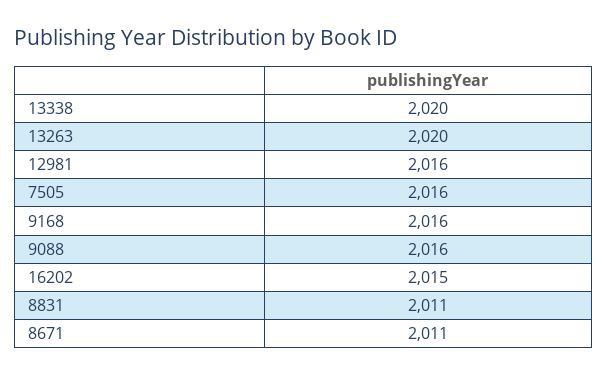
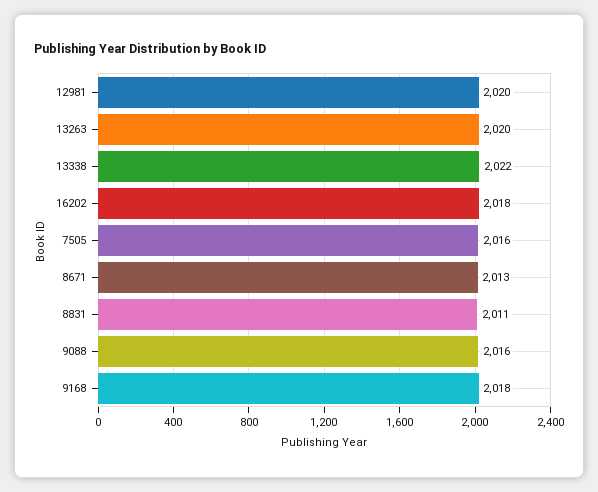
  {
-   "13338": 2020,
+   "13338": 2022,
    "13263": 2020,
-   "12981": 2016,
+   "12981": 2020,
    "7505": 2016,
-   "9168": 2016,
+   "9168": 2018,
    "9088": 2016,
-   "16202": 2015,
+   "16202": 2018,
    "8831": 2011,
-   "8671": 2011
+   "8671": 2013
  }

